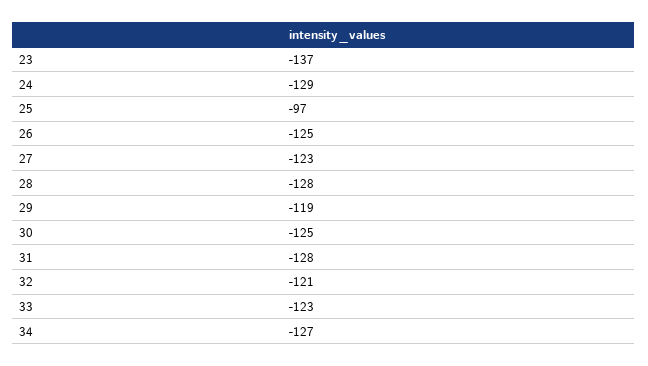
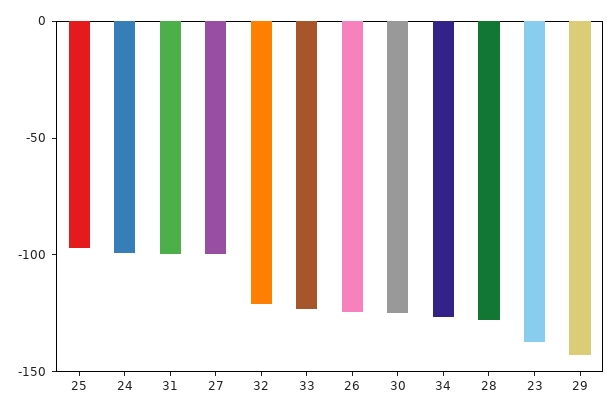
  {
    "23": -137,
-   "24": -129,
+   "24": -100,
    "25": -97,
    "26": -125,
-   "27": -123,
+   "27": -100,
    "28": -128,
-   "29": -119,
+   "29": -140,
    "30": -125,
-   "31": -128,
+   "31": -100,
    "32": -121,
    "33": -123,
    "34": -127
  }

